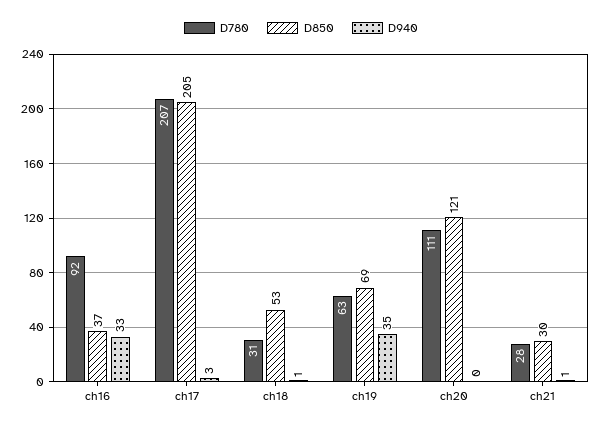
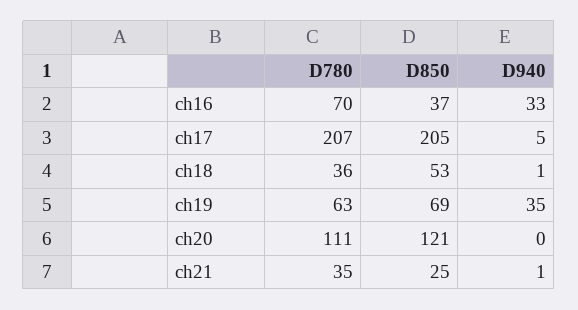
  {
    "D780": {
-     "ch16": 92,
+     "ch16": 70,
      "ch17": 207,
-     "ch18": 31,
+     "ch18": 36,
      "ch19": 63,
      "ch20": 111,
-     "ch21": 28
+     "ch21": 35
    },
    "D850": {
      "ch16": 37,
      "ch17": 205,
      "ch18": 53,
      "ch19": 69,
      "ch20": 121,
-     "ch21": 30
+     "ch21": 25
    },
    "D940": {
      "ch16": 33,
-     "ch17": 3,
+     "ch17": 5,
      "ch18": 1,
      "ch19": 35,
      "ch20": 0,
      "ch21": 1
    }
  }

